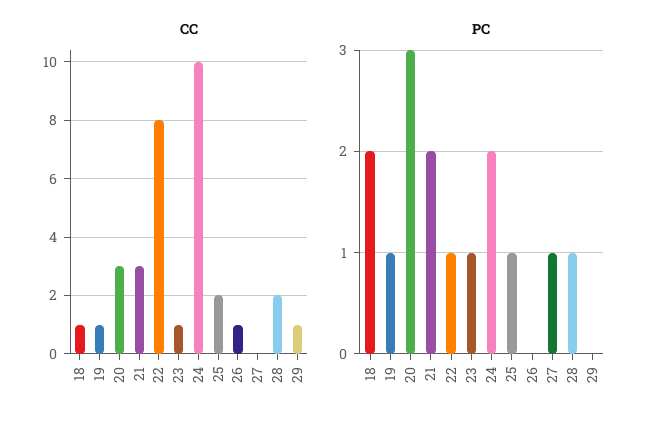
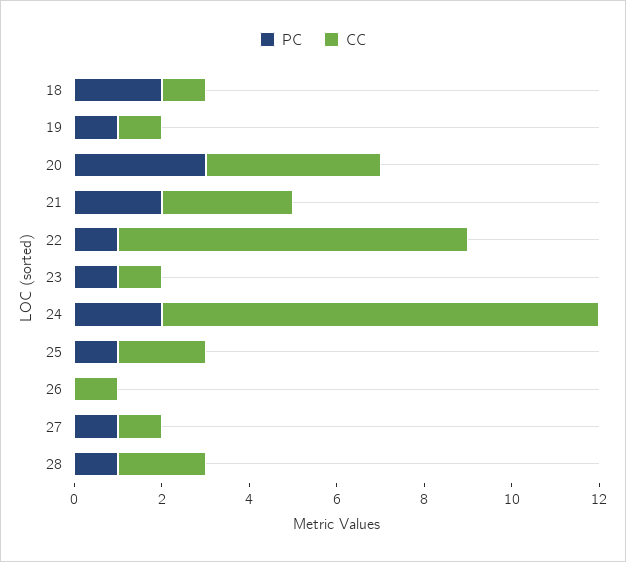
  {
    "CC": {
      "18": 1,
      "19": 1,
-     "20": 3,
+     "20": 4,
      "21": 3,
      "22": 8,
      "23": 1,
      "24": 10,
      "25": 2,
      "26": 1,
-     "27": 0,
+     "27": 1,
-     "28": 2,
+     "28": 2
-     "29": 1
    },
    "PC": {
      "18": 2,
      "19": 1,
      "20": 3,
      "21": 2,
      "22": 1,
      "23": 1,
      "24": 2,
      "25": 1,
      "26": 0,
      "27": 1,
-     "28": 1,
+     "28": 1
-     "29": 0
    }
  }

